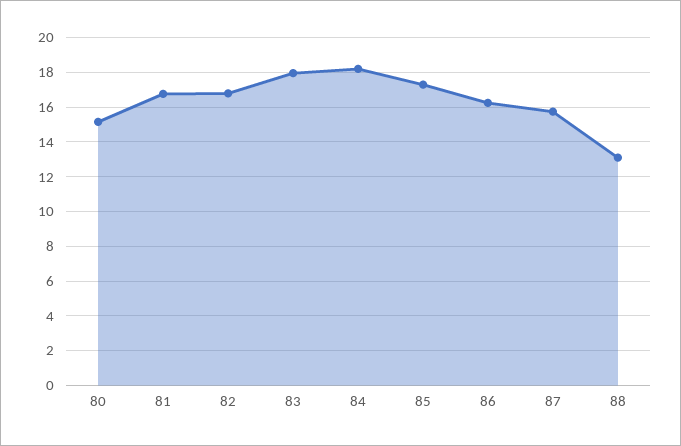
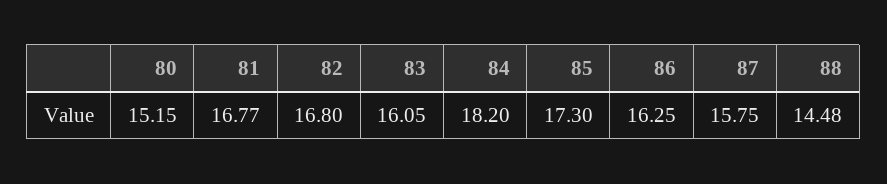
  {
    "80": 15.15,
    "81": 16.77,
    "82": 16.8,
-   "83": 18,
+   "83": 16.05,
    "84": 18.2,
    "85": 17.3,
    "86": 16.25,
    "87": 15.75,
-   "88": 13
+   "88": 14.48
  }

